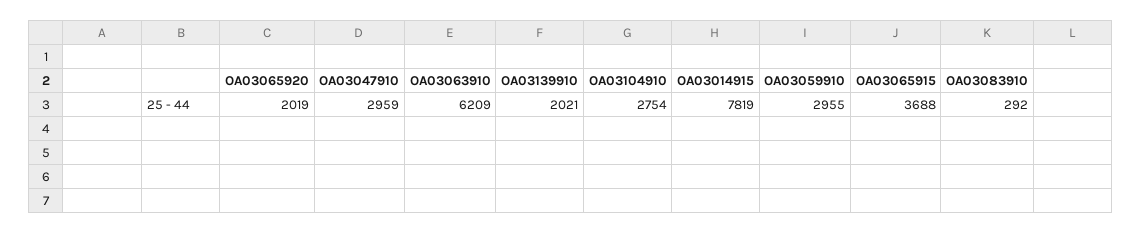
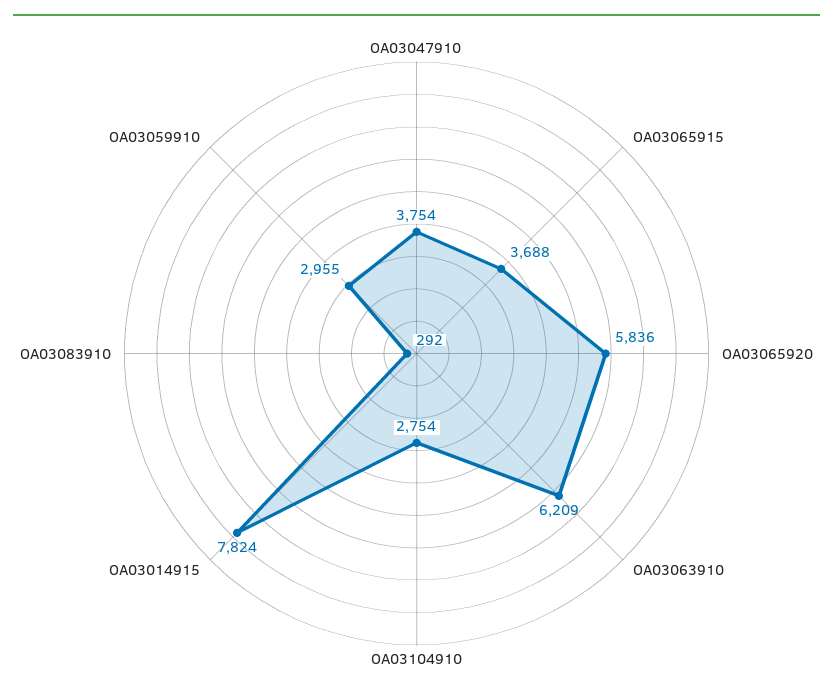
  {
-   "OA03065920": 2019,
+   "OA03065920": 5836,
-   "OA03047910": 2959,
+   "OA03047910": 3754,
    "OA03063910": 6209,
-   "OA03139910": 2021,
    "OA03104910": 2754,
-   "OA03014915": 7819,
+   "OA03014915": 7824,
    "OA03059910": 2955,
    "OA03065915": 3688,
    "OA03083910": 292
  }

